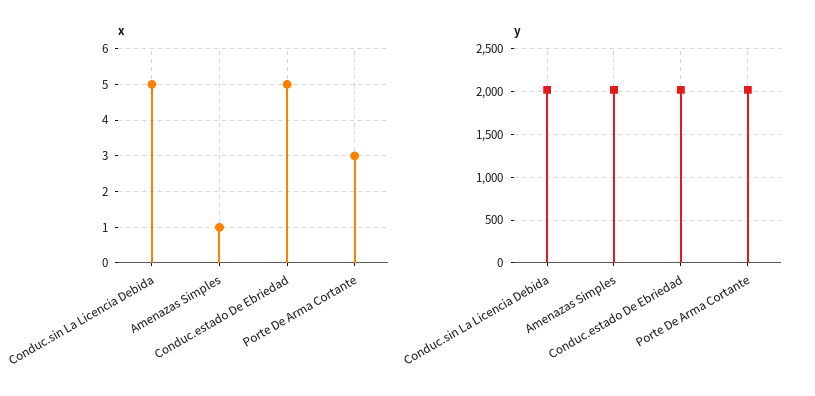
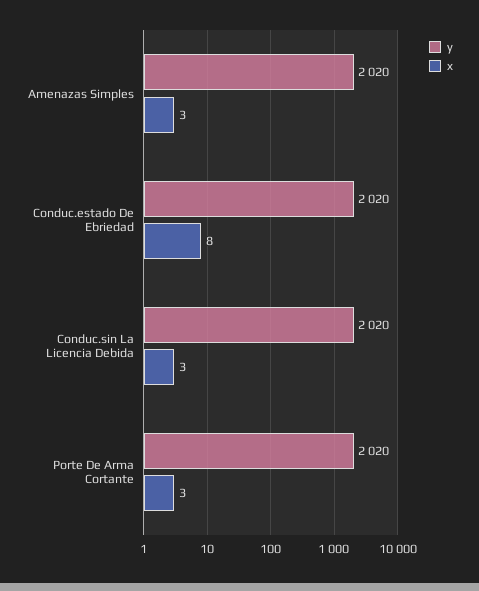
  {
    "x": {
-     "Conduc.sin La Licencia Debida": 5,
+     "Conduc.sin La Licencia Debida": 3,
-     "Amenazas Simples": 1,
+     "Amenazas Simples": 3,
-     "Conduc.estado De Ebriedad": 5,
+     "Conduc.estado De Ebriedad": 8,
      "Porte De Arma Cortante": 3
    },
    "y": {
      "Conduc.sin La Licencia Debida": 2020,
      "Amenazas Simples": 2020,
      "Conduc.estado De Ebriedad": 2020,
      "Porte De Arma Cortante": 2020
    }
  }

